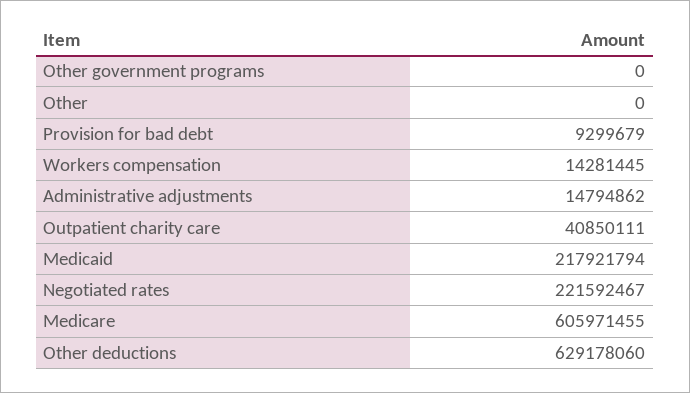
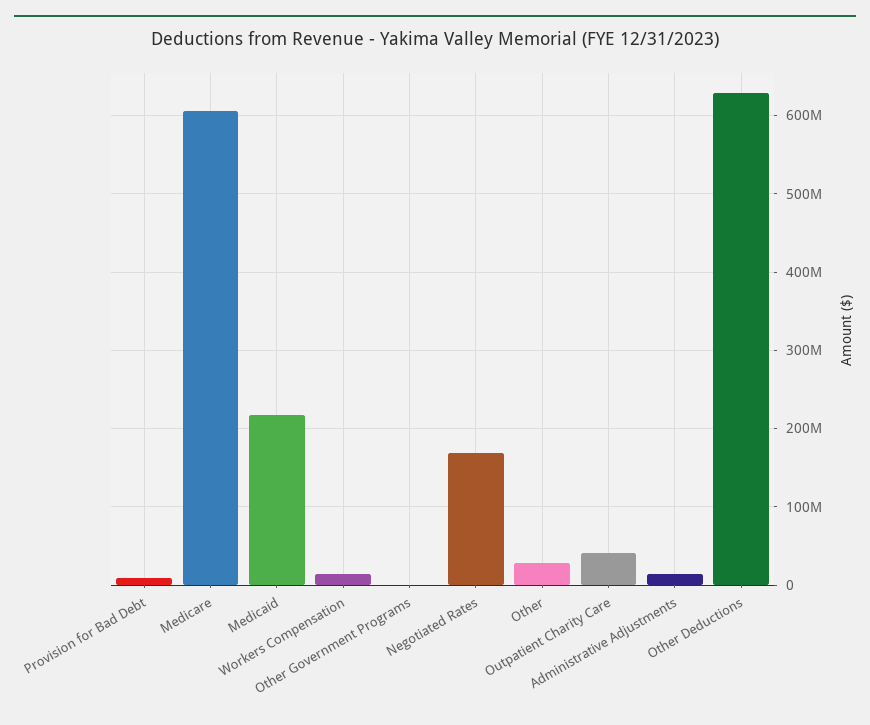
  {
    "Other government programs": 0,
-   "Other": 0,
+   "Other": 30000000,
    "Provision for bad debt": 9299679,
    "Workers compensation": 14281445,
    "Administrative adjustments": 14794862,
    "Outpatient charity care": 40850111,
    "Medicaid": 217921794,
-   "Negotiated rates": 221592467,
+   "Negotiated rates": 170000000,
    "Medicare": 605971455,
    "Other deductions": 629178060
  }

